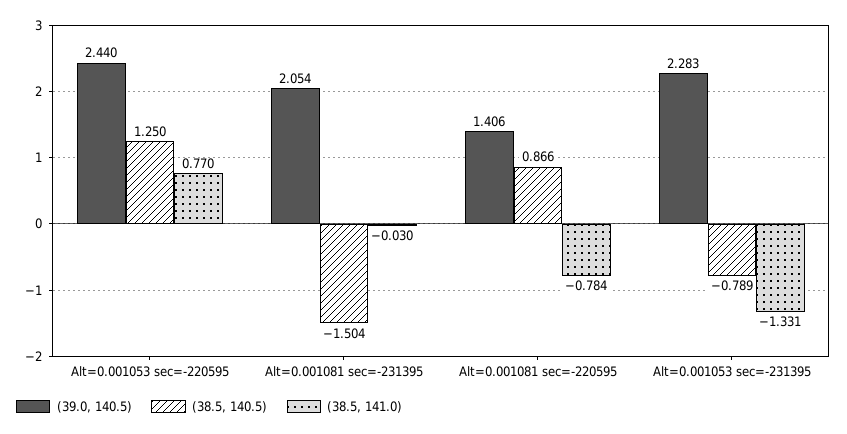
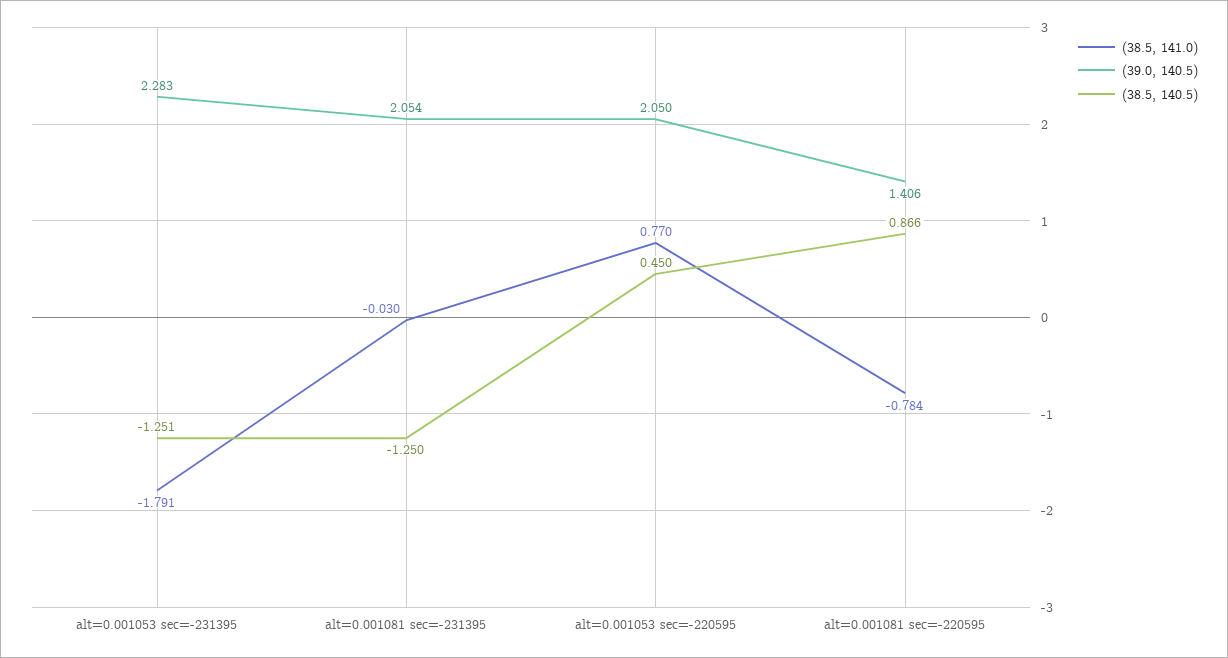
  {
    "(39.0, 140.5)": {
-     "Alt=0.001053 sec=-220595": 2.44,
+     "Alt=0.001053 sec=-220595": 2.05,
      "Alt=0.001081 sec=-231395": 2.054,
      "Alt=0.001081 sec=-220595": 1.406,
      "Alt=0.001053 sec=-231395": 2.283
    },
    "(38.5, 140.5)": {
-     "Alt=0.001053 sec=-220595": 1.25,
+     "Alt=0.001053 sec=-220595": 0.45,
-     "Alt=0.001081 sec=-231395": -1.504,
+     "Alt=0.001081 sec=-231395": -1.25,
      "Alt=0.001081 sec=-220595": 0.866,
-     "Alt=0.001053 sec=-231395": -0.789
+     "Alt=0.001053 sec=-231395": -1.251
    },
    "(38.5, 141.0)": {
      "Alt=0.001053 sec=-220595": 0.77,
      "Alt=0.001081 sec=-231395": -0.03,
      "Alt=0.001081 sec=-220595": -0.784,
-     "Alt=0.001053 sec=-231395": -1.331
+     "Alt=0.001053 sec=-231395": -1.791
    }
  }

